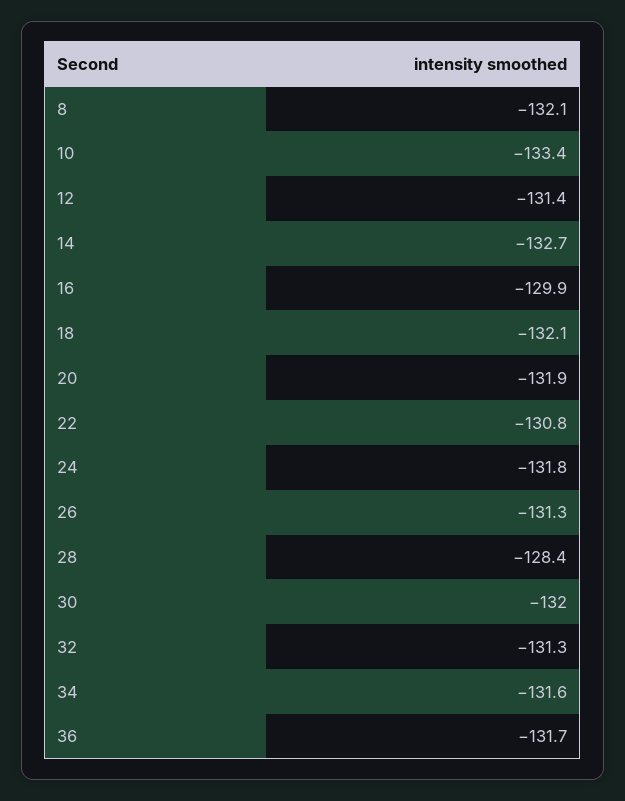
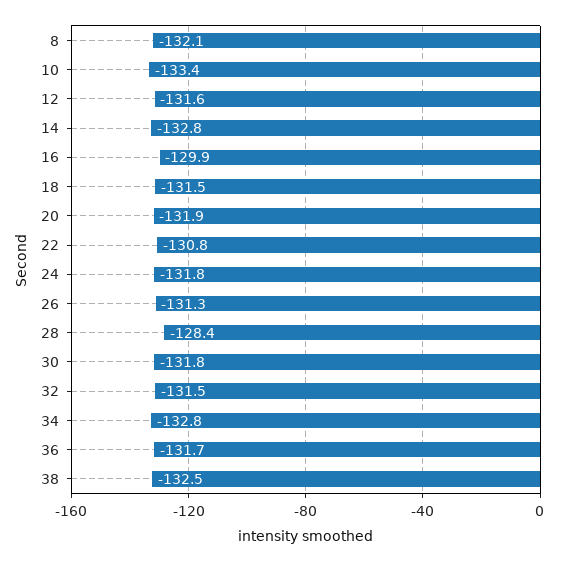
  {
    "8": -132.1,
    "10": -133.4,
-   "12": -131.4,
+   "12": -131.6,
-   "14": -132.7,
+   "14": -132.8,
    "16": -129.9,
-   "18": -132.1,
+   "18": -131.5,
    "20": -131.9,
    "22": -130.8,
    "24": -131.8,
    "26": -131.3,
    "28": -128.4,
-   "30": -132,
+   "30": -131.8,
-   "32": -131.3,
+   "32": -131.5,
-   "34": -131.6,
+   "34": -132.8,
-   "36": -131.7
+   "36": -131.7,
+   "38": -132.5
  }

